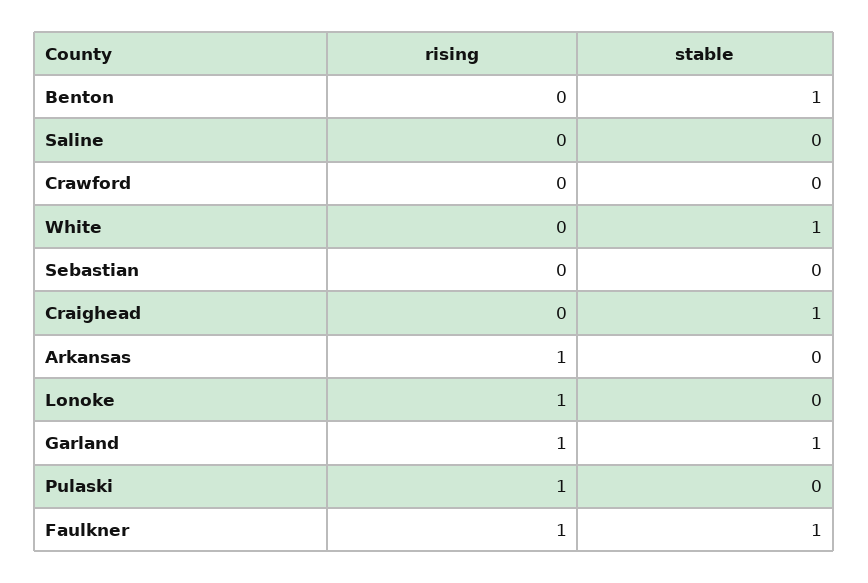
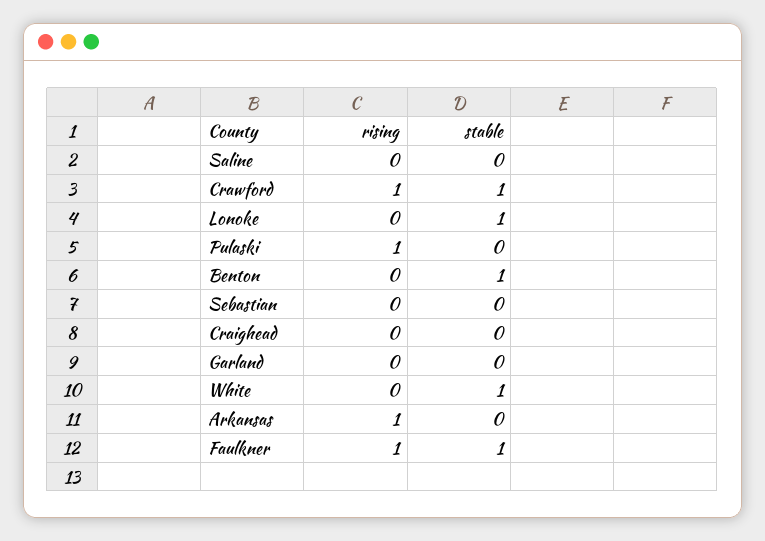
  {
    "rising": {
      "Benton": 0,
      "Saline": 0,
-     "Crawford": 0,
+     "Crawford": 1,
      "White": 0,
      "Sebastian": 0,
      "Craighead": 0,
      "Arkansas": 1,
-     "Lonoke": 1,
+     "Lonoke": 0,
-     "Garland": 1,
+     "Garland": 0,
      "Pulaski": 1,
      "Faulkner": 1
    },
    "stable": {
      "Benton": 1,
      "Saline": 0,
-     "Crawford": 0,
+     "Crawford": 1,
      "White": 1,
      "Sebastian": 0,
-     "Craighead": 1,
+     "Craighead": 0,
      "Arkansas": 0,
-     "Lonoke": 0,
+     "Lonoke": 1,
-     "Garland": 1,
+     "Garland": 0,
      "Pulaski": 0,
      "Faulkner": 1
    }
  }

